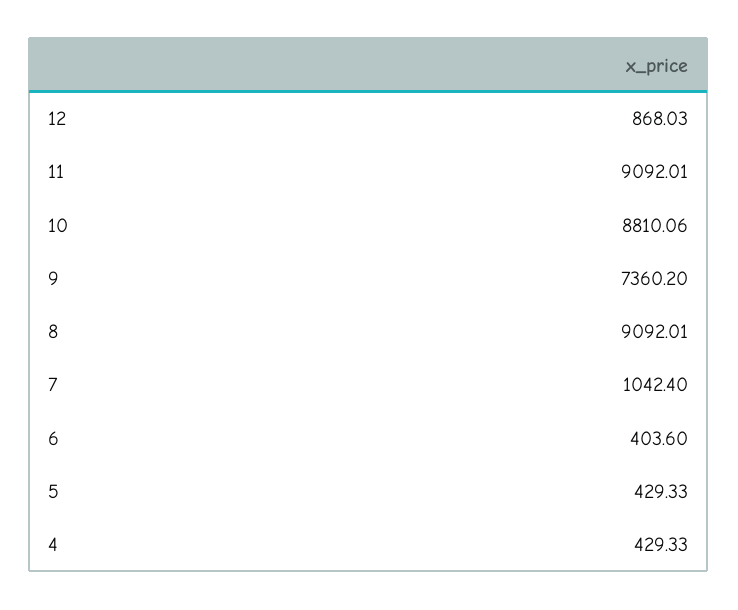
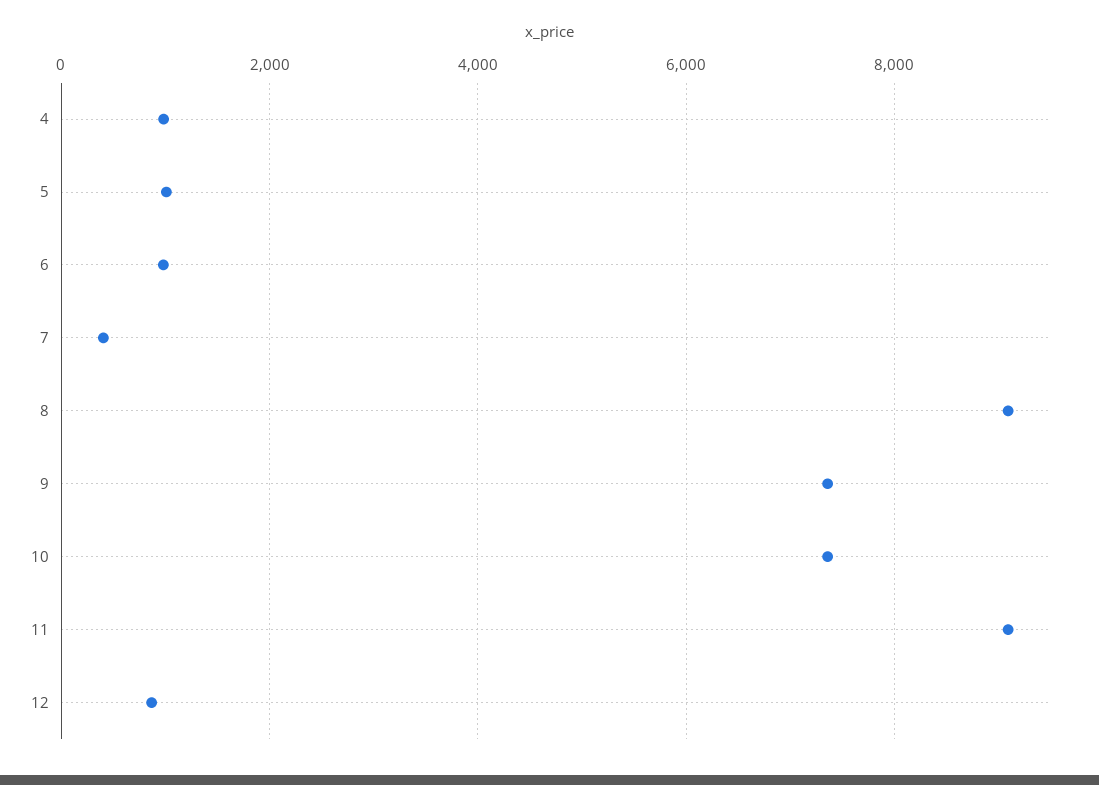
  {
    "12": 868.03,
    "11": 9092.01,
-   "10": 8810.06,
+   "10": 7400,
    "9": 7360.2,
    "8": 9092.01,
-   "7": 1042.4,
+   "7": 400,
-   "6": 403.6,
+   "6": 1000,
-   "5": 429.33,
+   "5": 1000,
-   "4": 429.33
+   "4": 1000
  }

